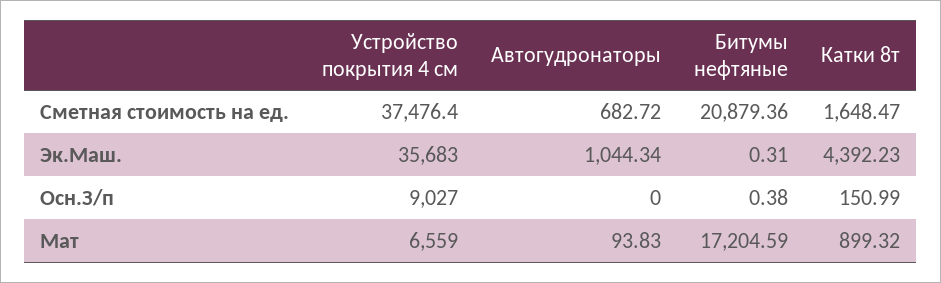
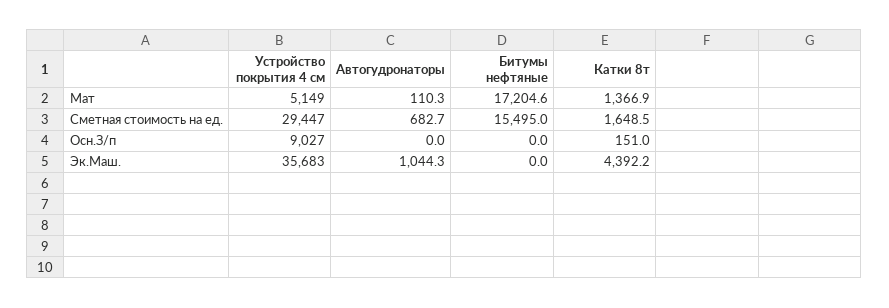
  {
    "Устройство покрытия 4 см": {
-     "Сметная стоимость на ед.": 37476.4,
+     "Сметная стоимость на ед.": 29447,
      "Эк.Маш.": 35683,
      "Осн.З/п": 9027,
-     "Мат": 6559
+     "Мат": 5149
    },
    "Автогудронаторы": {
      "Сметная стоимость на ед.": 682.72,
      "Эк.Маш.": 1044.34,
      "Осн.З/п": 0,
-     "Мат": 93.83
+     "Мат": 110.3
    },
    "Битумы нефтяные": {
-     "Сметная стоимость на ед.": 20879.36,
+     "Сметная стоимость на ед.": 15495,
-     "Эк.Маш.": 0.31,
+     "Эк.Маш.": 0,
-     "Осн.З/п": 0.38,
+     "Осн.З/п": 0,
      "Мат": 17204.59
    },
    "Катки 8т": {
      "Сметная стоимость на ед.": 1648.47,
      "Эк.Маш.": 4392.23,
      "Осн.З/п": 150.99,
-     "Мат": 899.32
+     "Мат": 1366.9
    }
  }

